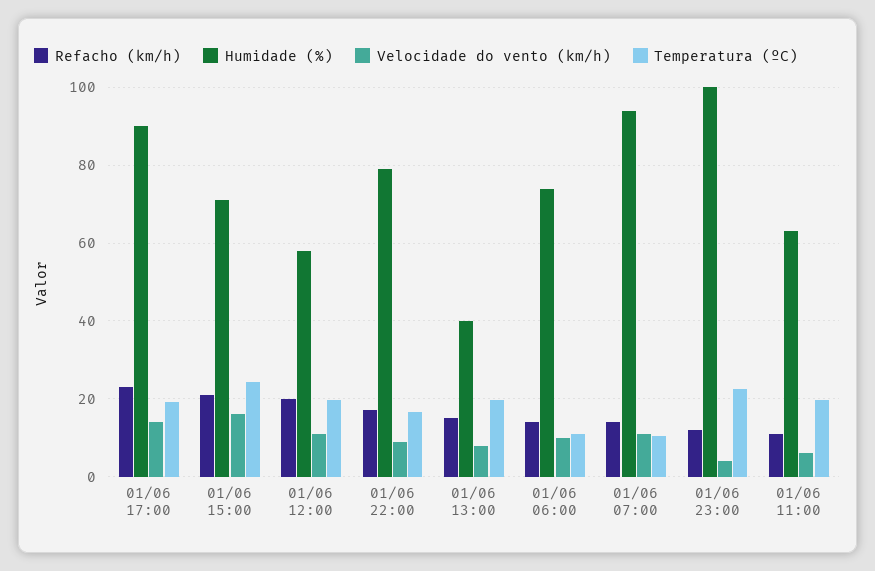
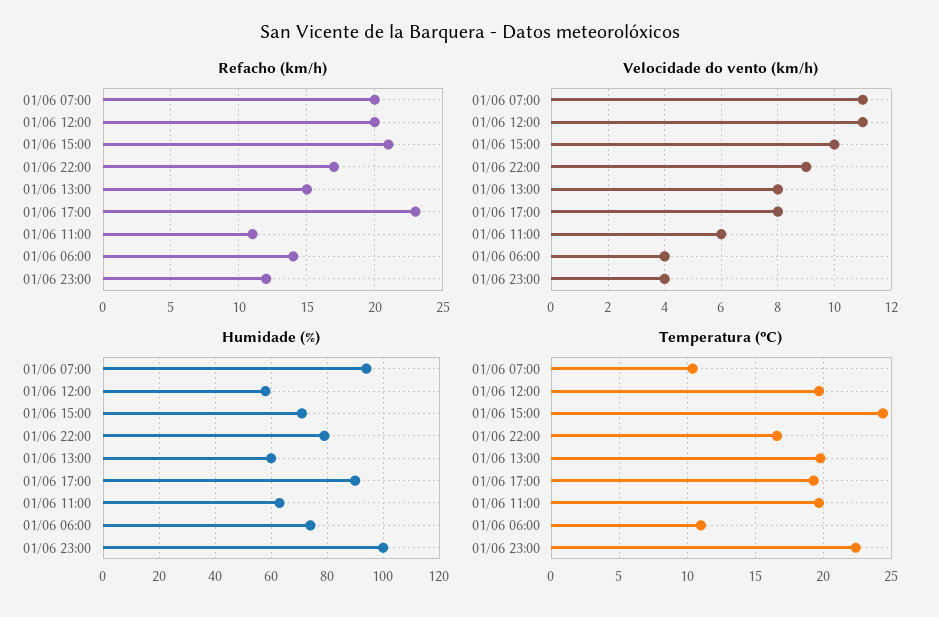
  {
    "Refacho (km/h)": {
      "01/06 17:00": 23,
      "01/06 15:00": 21,
      "01/06 12:00": 20,
      "01/06 22:00": 17,
      "01/06 13:00": 15,
      "01/06 06:00": 14,
-     "01/06 07:00": 14,
+     "01/06 07:00": 20,
      "01/06 23:00": 12,
      "01/06 11:00": 11
    },
    "Humidade (%)": {
      "01/06 17:00": 90,
      "01/06 15:00": 72,
      "01/06 12:00": 58,
      "01/06 22:00": 80,
-     "01/06 13:00": 40,
+     "01/06 13:00": 60,
      "01/06 06:00": 74,
      "01/06 07:00": 94,
      "01/06 23:00": 100,
      "01/06 11:00": 64
    },
    "Velocidade do vento (km/h)": {
-     "01/06 17:00": 14,
+     "01/06 17:00": 8,
-     "01/06 15:00": 16,
+     "01/06 15:00": 10,
      "01/06 12:00": 11,
      "01/06 22:00": 9,
      "01/06 13:00": 8,
-     "01/06 06:00": 10,
+     "01/06 06:00": 4,
      "01/06 07:00": 11,
      "01/06 23:00": 4,
      "01/06 11:00": 6
    },
    "Temperatura (ºC)": {
      "01/06 17:00": 19.5,
      "01/06 15:00": 24.5,
      "01/06 12:00": 19.5,
      "01/06 22:00": 16.5,
      "01/06 13:00": 20,
      "01/06 06:00": 11,
      "01/06 07:00": 10.5,
      "01/06 23:00": 22.5,
      "01/06 11:00": 19.5
    }
  }

